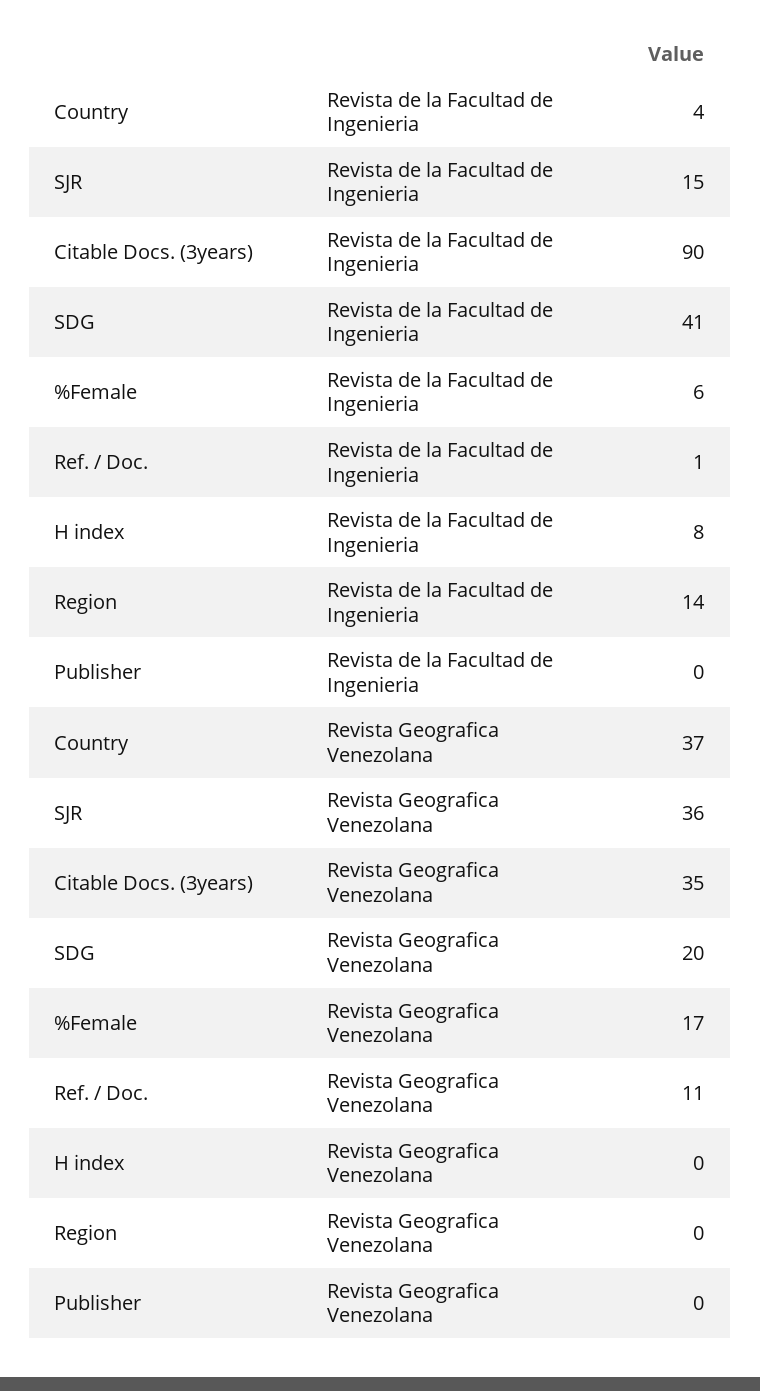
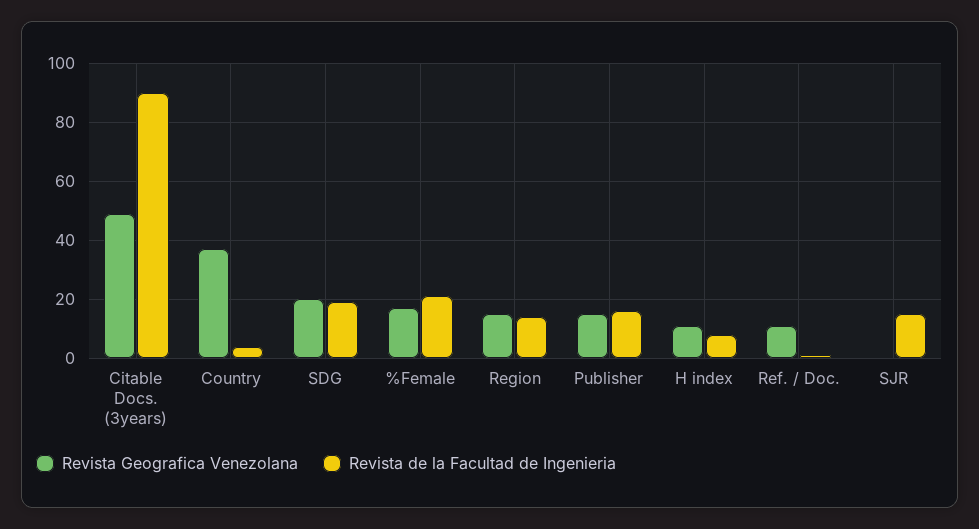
  {
    "Revista de la Facultad de Ingenieria": {
      "Country": 4,
      "SJR": 15,
      "Citable Docs. (3years)": 90,
-     "SDG": 41,
+     "SDG": 20,
-     "%Female": 6,
+     "%Female": 20,
      "Ref. / Doc.": 1,
      "H index": 8,
      "Region": 14,
-     "Publisher": 0
+     "Publisher": 15
    },
    "Revista Geografica Venezolana": {
      "Country": 37,
-     "SJR": 36,
+     "SJR": 0,
-     "Citable Docs. (3years)": 35,
+     "Citable Docs. (3years)": 50,
      "SDG": 20,
      "%Female": 17,
      "Ref. / Doc.": 11,
-     "H index": 0,
+     "H index": 10,
-     "Region": 0,
+     "Region": 15,
-     "Publisher": 0
+     "Publisher": 15
    }
  }

